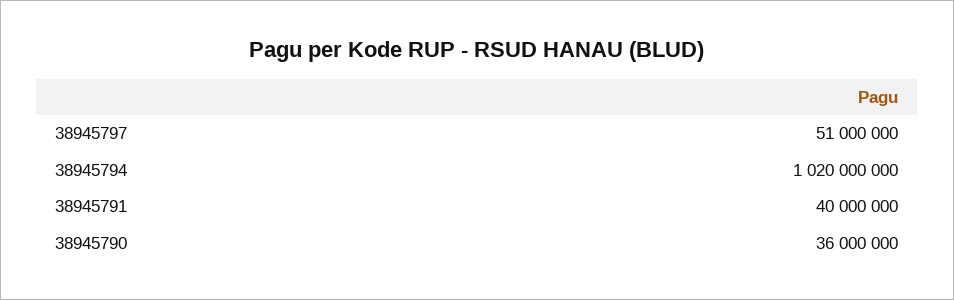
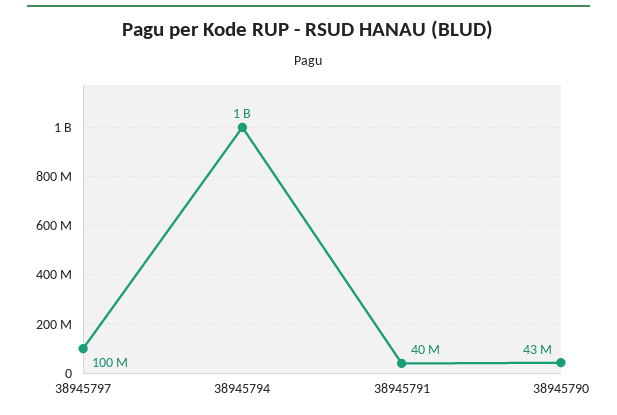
  {
-   "38945797": 51000000,
+   "38945797": 100000000,
    "38945794": 1020000000,
    "38945791": 40000000,
-   "38945790": 36000000
+   "38945790": 43000000
  }

